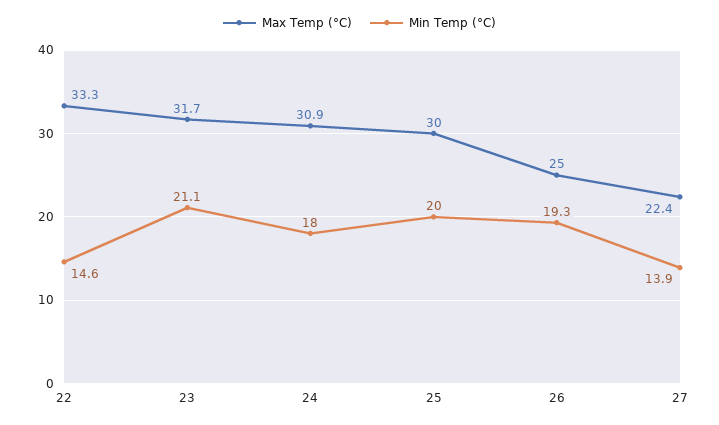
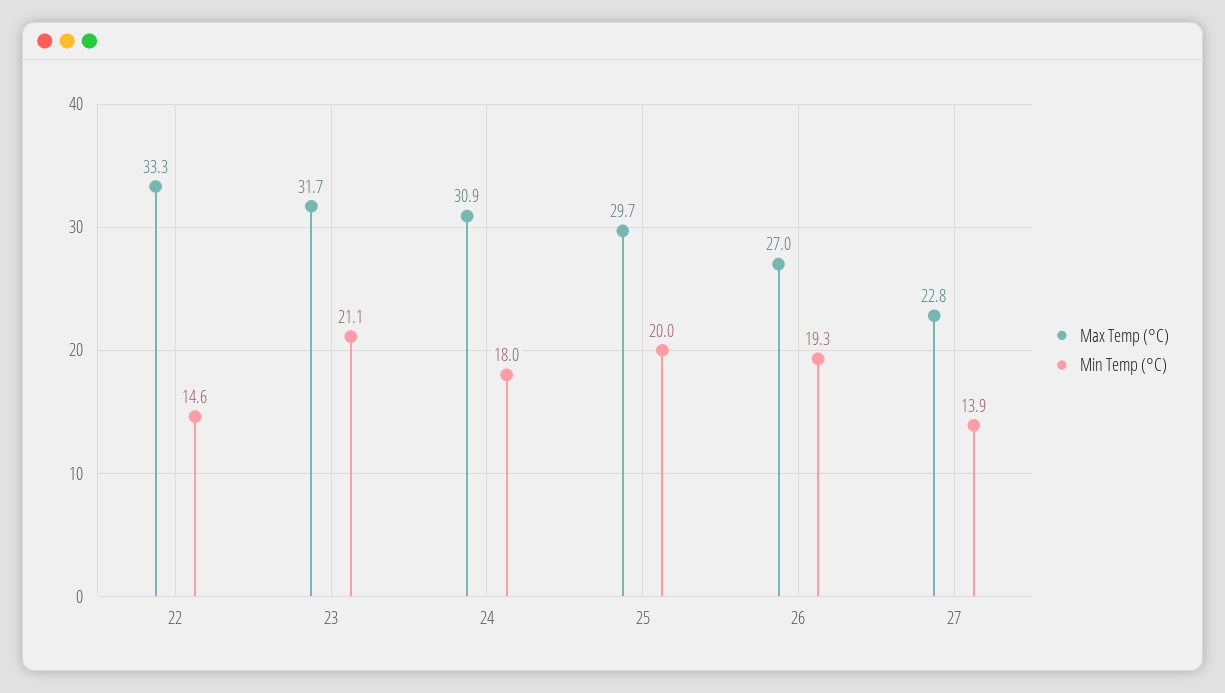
  {
    "Max Temp (°C)": {
      "22": 33.3,
      "23": 31.7,
      "24": 30.9,
-     "25": 30,
+     "25": 29.7,
-     "26": 25,
+     "26": 27,
-     "27": 22.4
+     "27": 22.8
    },
    "Min Temp (°C)": {
      "22": 14.6,
      "23": 21.1,
      "24": 18,
      "25": 20,
      "26": 19.3,
      "27": 13.9
    }
  }

